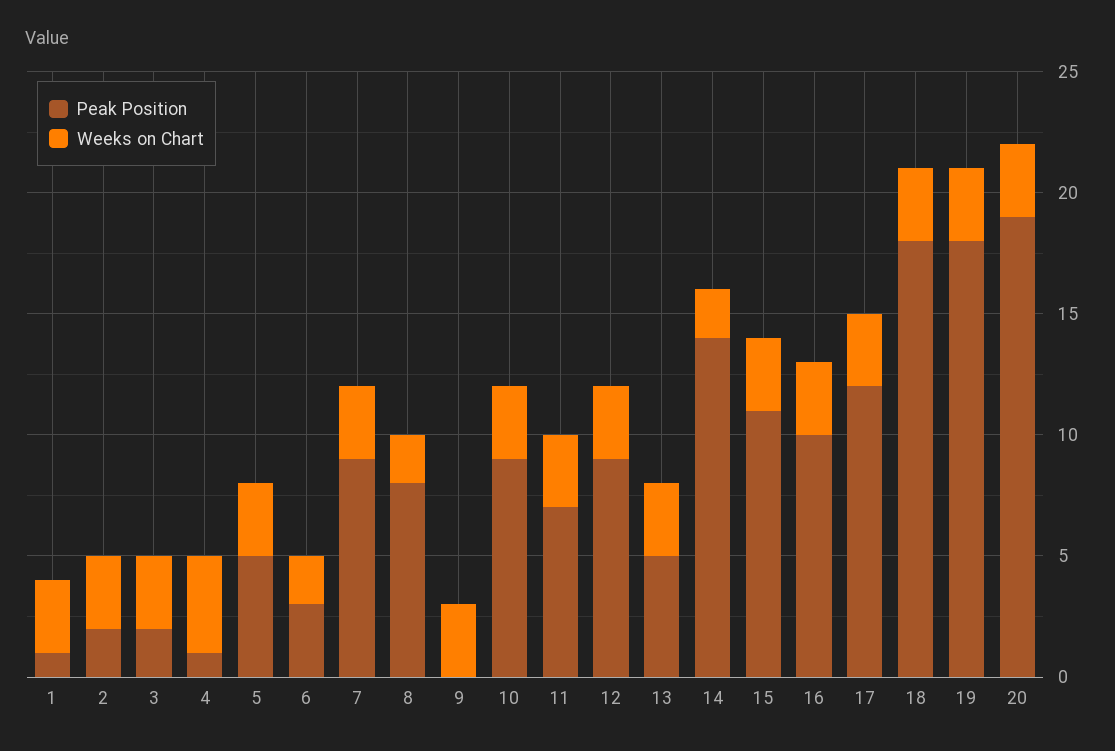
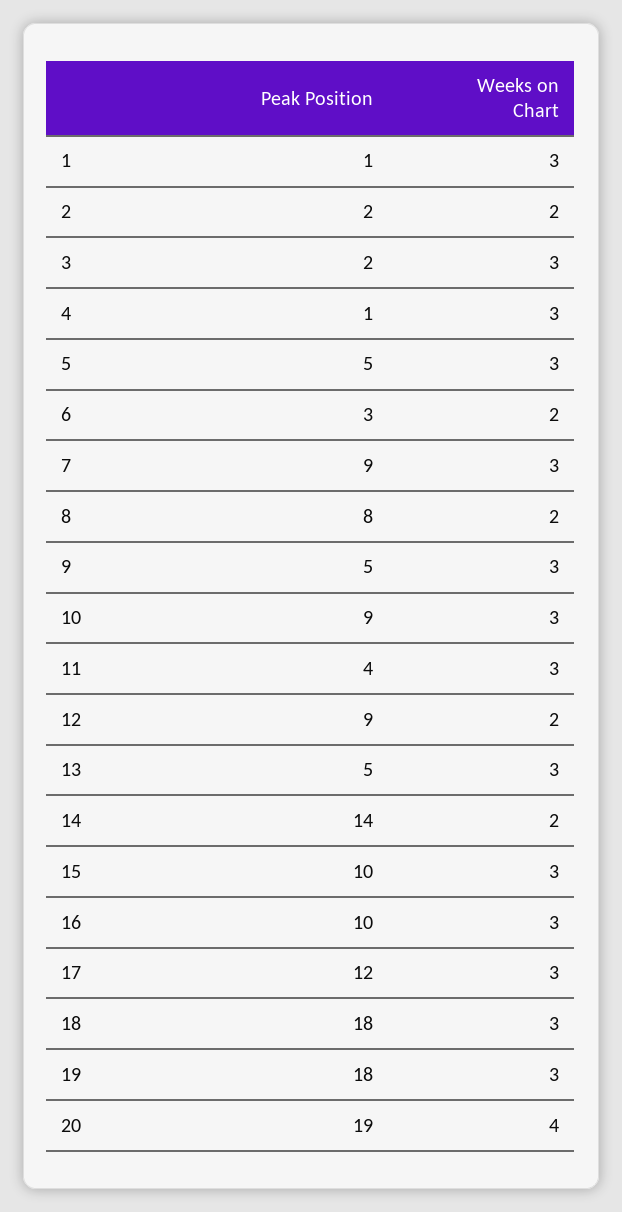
  {
    "Peak Position": {
      "1": 1,
      "2": 2,
      "3": 2,
      "4": 1,
      "5": 5,
      "6": 3,
      "7": 9,
      "8": 8,
-     "9": 0,
+     "9": 5,
      "10": 9,
-     "11": 7,
+     "11": 4,
      "12": 9,
      "13": 5,
      "14": 14,
-     "15": 11,
+     "15": 10,
      "16": 10,
      "17": 12,
      "18": 18,
      "19": 18,
      "20": 19
    },
    "Weeks on Chart": {
      "1": 3,
-     "2": 3,
+     "2": 2,
      "3": 3,
-     "4": 4,
+     "4": 3,
      "5": 3,
      "6": 2,
      "7": 3,
      "8": 2,
      "9": 3,
      "10": 3,
      "11": 3,
-     "12": 3,
+     "12": 2,
      "13": 3,
      "14": 2,
      "15": 3,
      "16": 3,
      "17": 3,
      "18": 3,
      "19": 3,
-     "20": 3
+     "20": 4
    }
  }

